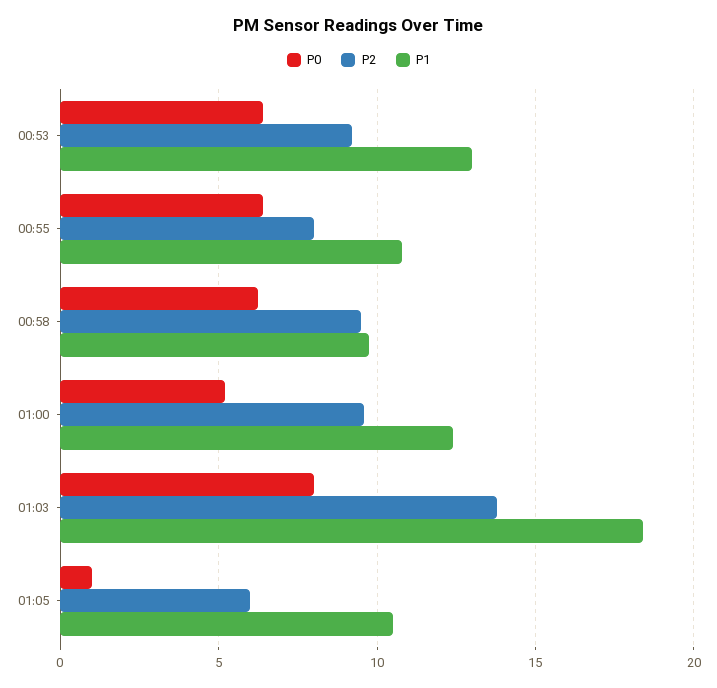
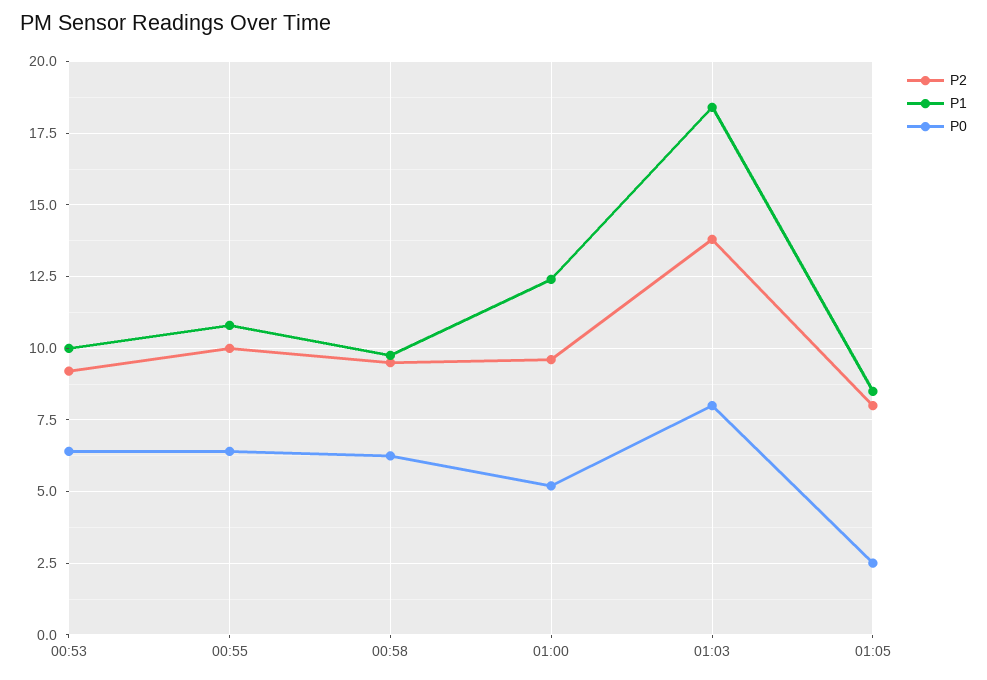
  {
    "P0": {
      "00:53": 6.5,
      "00:55": 6.5,
      "00:58": 6.25,
      "01:00": 5.25,
      "01:03": 8,
-     "01:05": 1
+     "01:05": 2.5
    },
    "P2": {
      "00:53": 9.25,
-     "00:55": 8,
+     "00:55": 10,
      "00:58": 9.5,
      "01:00": 9.5,
      "01:03": 13.75,
-     "01:05": 6
+     "01:05": 8
    },
    "P1": {
-     "00:53": 13,
+     "00:53": 10,
      "00:55": 10.75,
      "00:58": 9.75,
      "01:00": 12.5,
      "01:03": 18.5,
-     "01:05": 10.5
+     "01:05": 8.5
    }
  }

